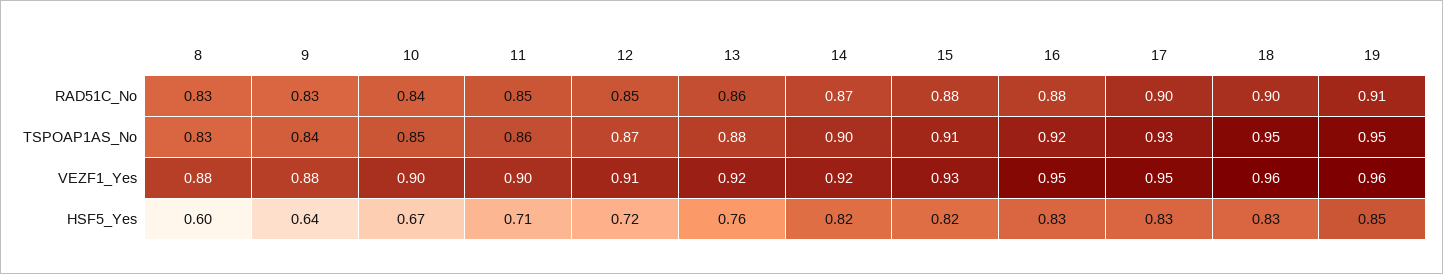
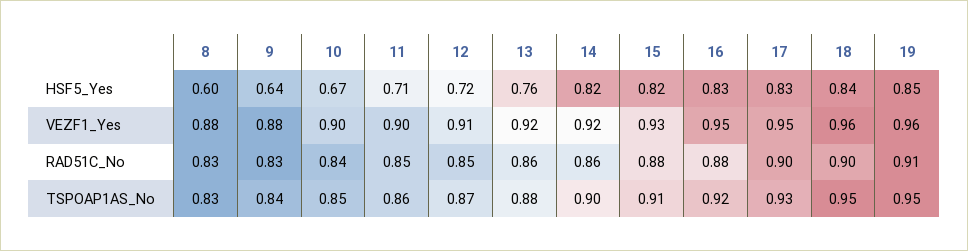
  {
    "8": {
      "RAD51C_No": 0.83,
      "TSPOAP1AS_No": 0.83,
      "VEZF1_Yes": 0.88,
      "HSF5_Yes": 0.6
    },
    "9": {
      "RAD51C_No": 0.83,
      "TSPOAP1AS_No": 0.84,
      "VEZF1_Yes": 0.88,
      "HSF5_Yes": 0.64
    },
    "10": {
      "RAD51C_No": 0.84,
      "TSPOAP1AS_No": 0.85,
      "VEZF1_Yes": 0.9,
      "HSF5_Yes": 0.67
    },
    "11": {
      "RAD51C_No": 0.85,
      "TSPOAP1AS_No": 0.86,
      "VEZF1_Yes": 0.9,
      "HSF5_Yes": 0.71
    },
    "12": {
      "RAD51C_No": 0.85,
      "TSPOAP1AS_No": 0.87,
      "VEZF1_Yes": 0.91,
      "HSF5_Yes": 0.72
    },
    "13": {
      "RAD51C_No": 0.86,
      "TSPOAP1AS_No": 0.88,
      "VEZF1_Yes": 0.92,
      "HSF5_Yes": 0.76
    },
    "14": {
-     "RAD51C_No": 0.87,
+     "RAD51C_No": 0.86,
      "TSPOAP1AS_No": 0.9,
      "VEZF1_Yes": 0.92,
      "HSF5_Yes": 0.82
    },
    "15": {
      "RAD51C_No": 0.88,
      "TSPOAP1AS_No": 0.91,
      "VEZF1_Yes": 0.93,
      "HSF5_Yes": 0.82
    },
    "16": {
      "RAD51C_No": 0.88,
      "TSPOAP1AS_No": 0.92,
      "VEZF1_Yes": 0.95,
      "HSF5_Yes": 0.83
    },
    "17": {
      "RAD51C_No": 0.9,
      "TSPOAP1AS_No": 0.93,
      "VEZF1_Yes": 0.95,
      "HSF5_Yes": 0.83
    },
    "18": {
      "RAD51C_No": 0.9,
      "TSPOAP1AS_No": 0.95,
      "VEZF1_Yes": 0.96,
-     "HSF5_Yes": 0.83
+     "HSF5_Yes": 0.84
    },
    "19": {
      "RAD51C_No": 0.91,
      "TSPOAP1AS_No": 0.95,
      "VEZF1_Yes": 0.96,
      "HSF5_Yes": 0.85
    }
  }

